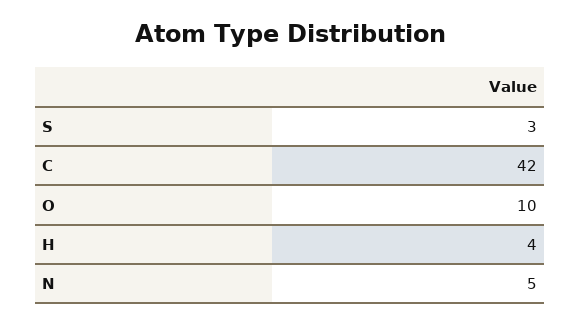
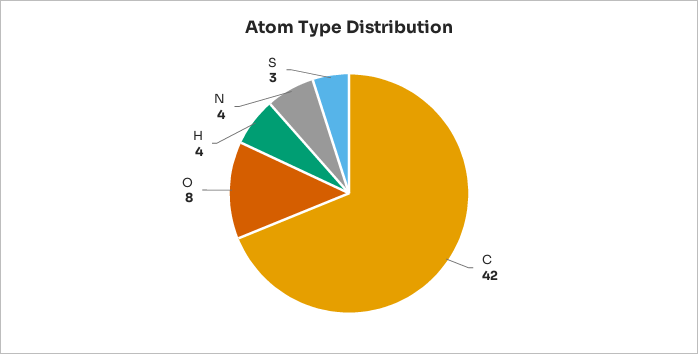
  {
    "S": 3,
    "C": 42,
-   "O": 10,
+   "O": 8,
    "H": 4,
-   "N": 5
+   "N": 4
  }

